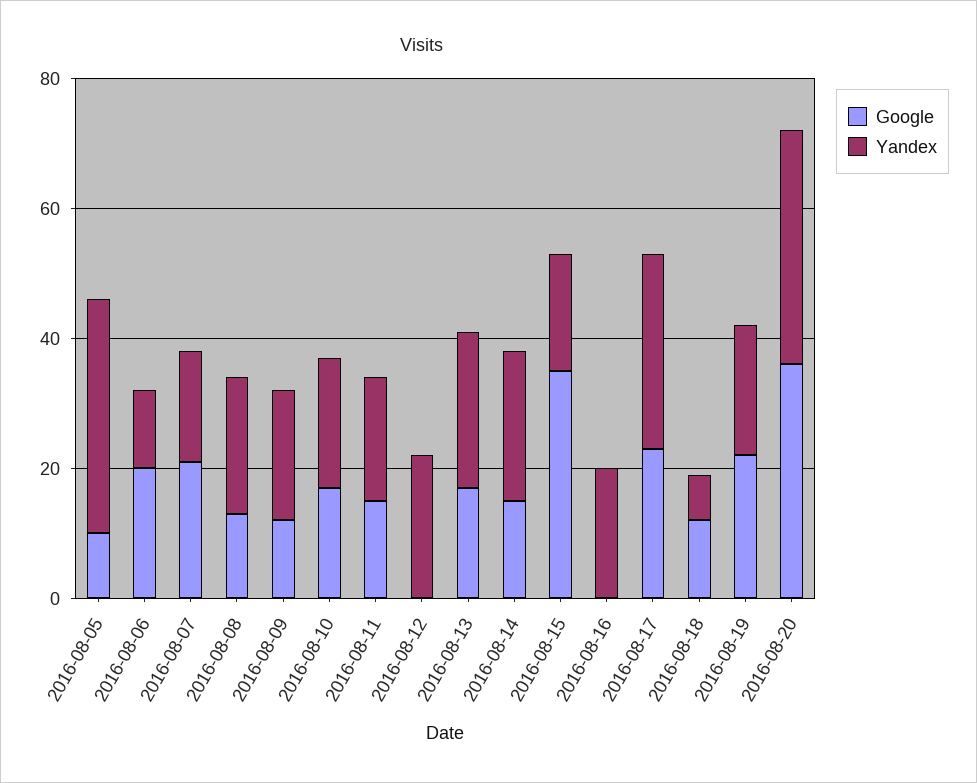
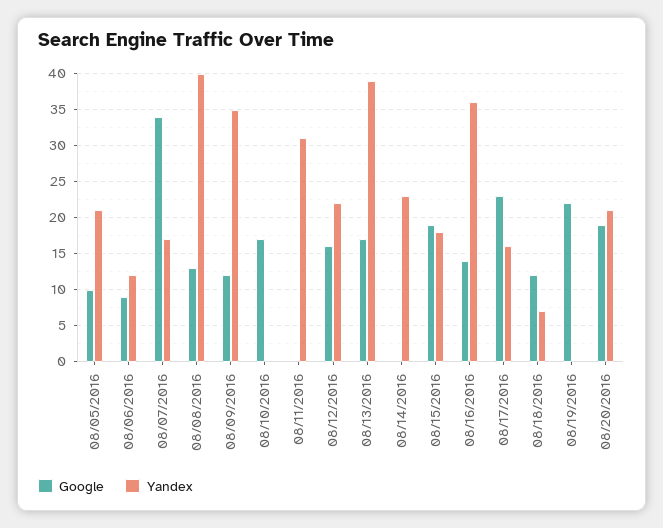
  {
    "Google": {
      "2016-08-05": 10,
-     "2016-08-06": 20,
+     "2016-08-06": 9,
-     "2016-08-07": 20,
+     "2016-08-07": 34,
      "2016-08-08": 13,
      "2016-08-09": 12,
      "2016-08-10": 17,
-     "2016-08-11": 15,
+     "2016-08-11": 0,
-     "2016-08-12": 0,
+     "2016-08-12": 16,
      "2016-08-13": 17,
-     "2016-08-14": 15,
+     "2016-08-14": 0,
-     "2016-08-15": 35,
+     "2016-08-15": 19,
-     "2016-08-16": 0,
+     "2016-08-16": 14,
      "2016-08-17": 23,
      "2016-08-18": 12,
      "2016-08-19": 22,
-     "2016-08-20": 35
+     "2016-08-20": 19
    },
    "Yandex": {
-     "2016-08-05": 35,
+     "2016-08-05": 21,
      "2016-08-06": 12,
      "2016-08-07": 17,
-     "2016-08-08": 20,
+     "2016-08-08": 40,
-     "2016-08-09": 20,
+     "2016-08-09": 35,
-     "2016-08-10": 20,
+     "2016-08-10": 0,
-     "2016-08-11": 20,
+     "2016-08-11": 31,
      "2016-08-12": 22,
-     "2016-08-13": 25,
+     "2016-08-13": 39,
      "2016-08-14": 23,
      "2016-08-15": 18,
-     "2016-08-16": 20,
+     "2016-08-16": 36,
-     "2016-08-17": 30,
+     "2016-08-17": 16,
      "2016-08-18": 7,
-     "2016-08-19": 20,
+     "2016-08-19": 0,
-     "2016-08-20": 35
+     "2016-08-20": 21
    }
  }

